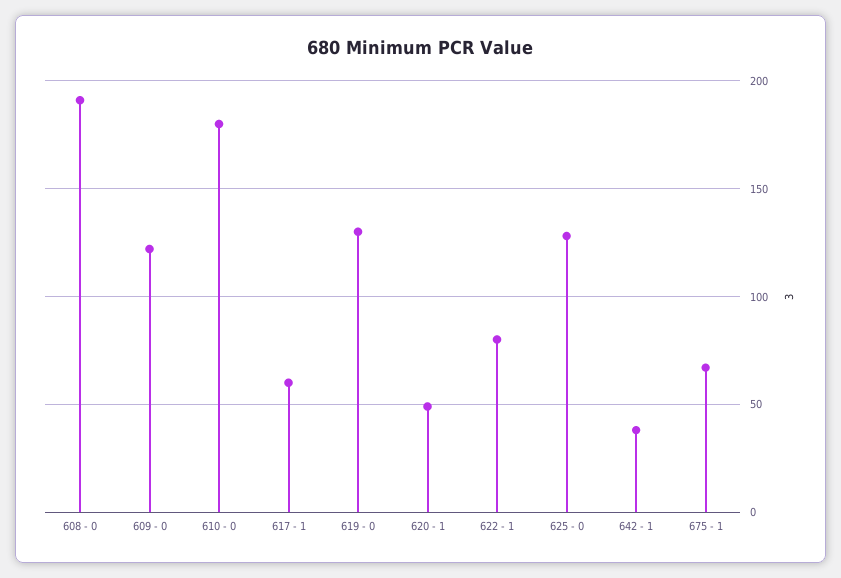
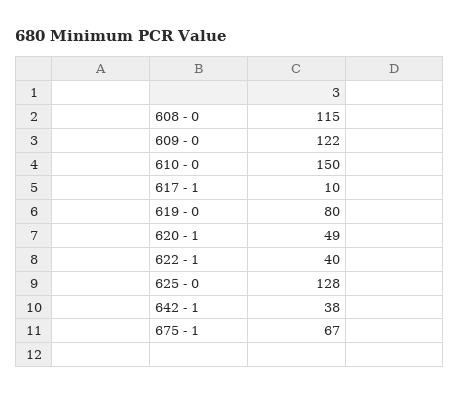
  {
-   "608 - 0": 190,
+   "608 - 0": 115,
    "609 - 0": 122,
-   "610 - 0": 180,
+   "610 - 0": 150,
-   "617 - 1": 60,
+   "617 - 1": 10,
-   "619 - 0": 130,
+   "619 - 0": 80,
    "620 - 1": 49,
-   "622 - 1": 80,
+   "622 - 1": 40,
    "625 - 0": 128,
    "642 - 1": 38,
    "675 - 1": 67
  }

